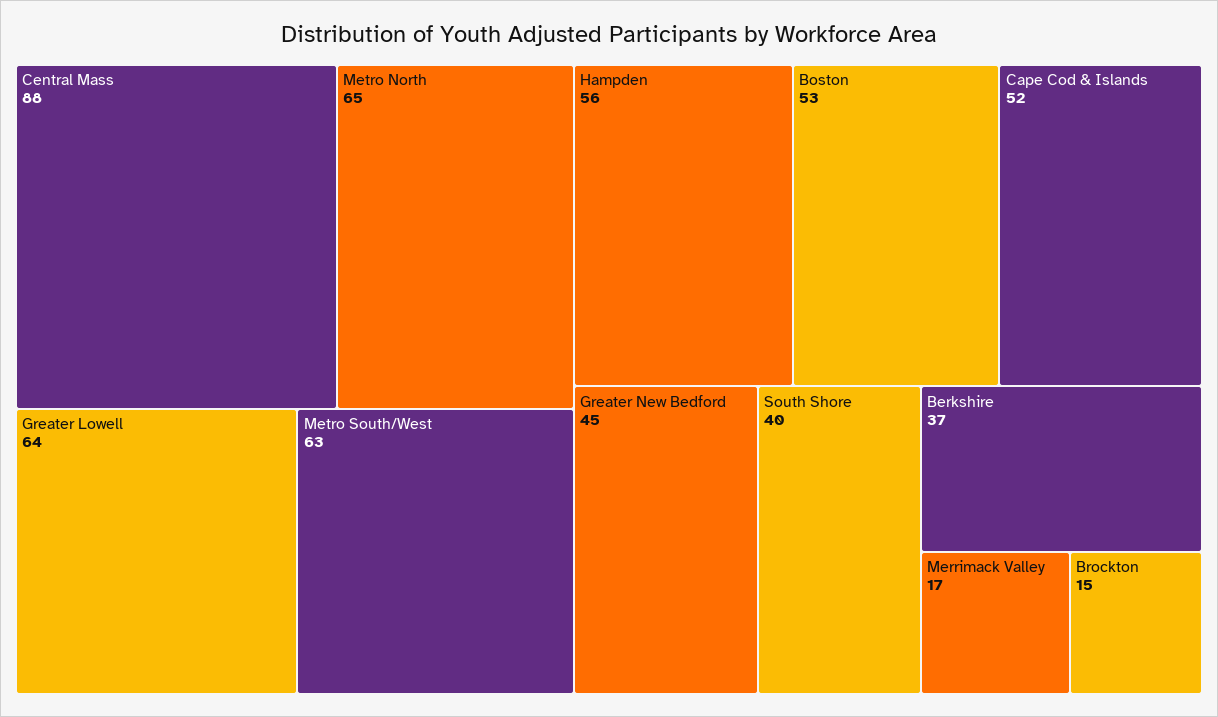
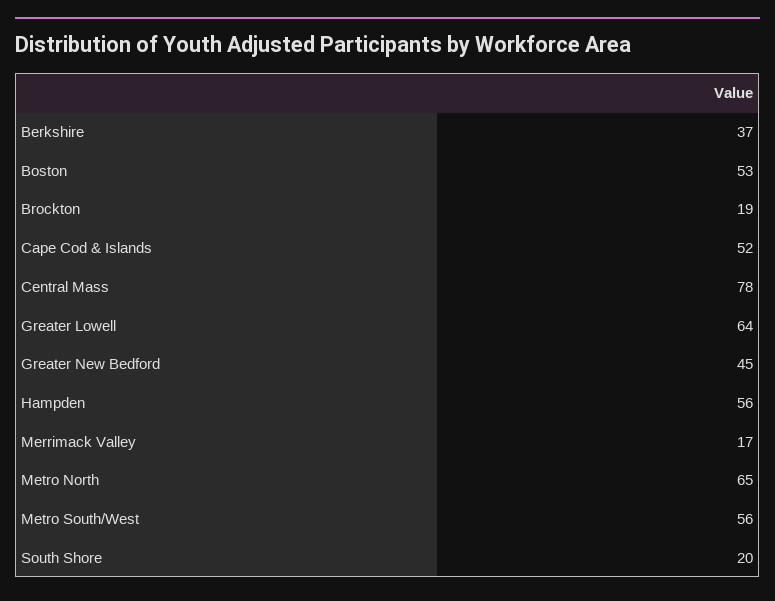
  {
-   "Central Mass": 88,
+   "Central Mass": 78,
    "Metro North": 65,
    "Greater Lowell": 64,
-   "Metro South/West": 63,
+   "Metro South/West": 56,
    "Hampden": 56,
    "Boston": 53,
    "Cape Cod & Islands": 52,
    "Greater New Bedford": 45,
-   "South Shore": 40,
+   "South Shore": 20,
    "Berkshire": 37,
    "Merrimack Valley": 17,
-   "Brockton": 15
+   "Brockton": 19
  }

